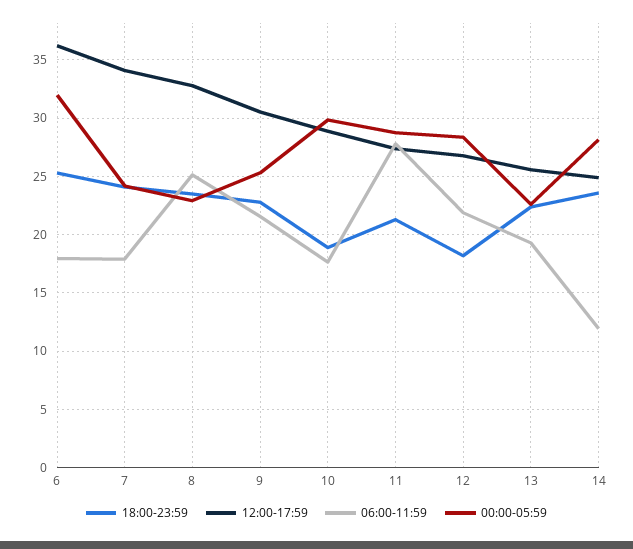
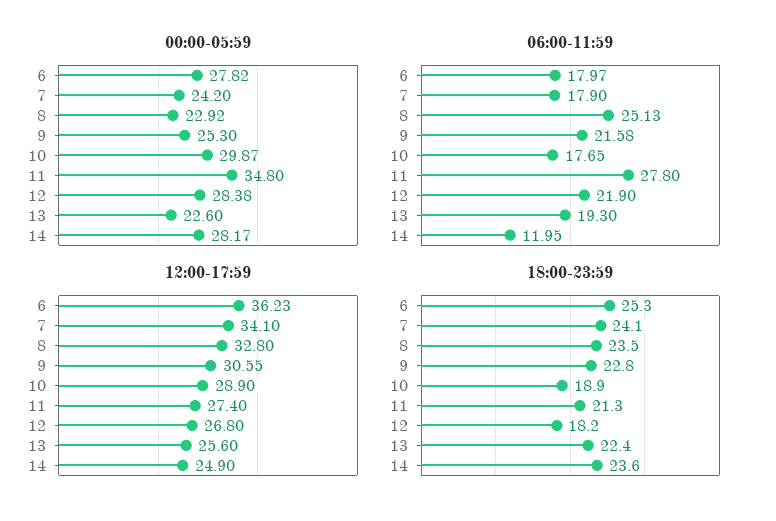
  {
    "18:00-23:59": {
      "6": 25.3,
      "7": 24.1,
      "8": 23.5,
      "9": 22.8,
      "10": 18.9,
      "11": 21.3,
      "12": 18.2,
      "13": 22.4,
      "14": 23.6
    },
    "12:00-17:59": {
      "6": 36.23,
      "7": 34.1,
      "8": 32.8,
      "9": 30.55,
      "10": 28.9,
      "11": 27.4,
      "12": 26.8,
      "13": 25.6,
      "14": 24.9
    },
    "06:00-11:59": {
      "6": 17.97,
      "7": 17.9,
      "8": 25.13,
      "9": 21.58,
      "10": 17.65,
      "11": 27.8,
      "12": 21.9,
      "13": 19.3,
      "14": 11.95
    },
    "00:00-05:59": {
-     "6": 32,
+     "6": 27.82,
      "7": 24.2,
      "8": 22.92,
      "9": 25.3,
      "10": 29.87,
-     "11": 29,
+     "11": 34.8,
      "12": 28.38,
      "13": 22.6,
      "14": 28.17
    }
  }

